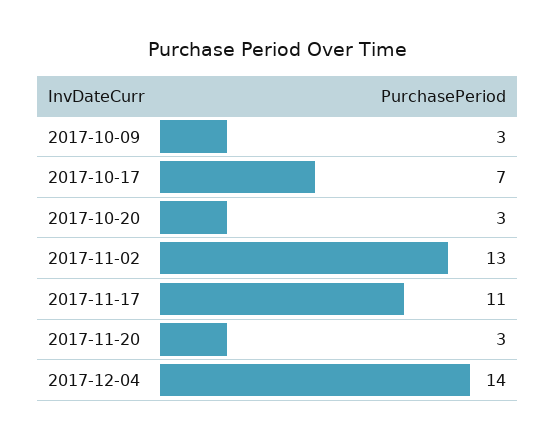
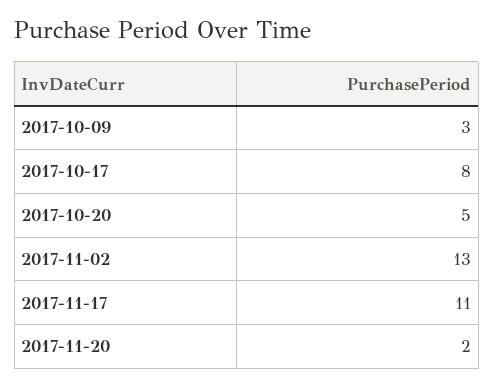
  {
    "2017-10-09": 3,
-   "2017-10-17": 7,
+   "2017-10-17": 8,
-   "2017-10-20": 3,
+   "2017-10-20": 5,
    "2017-11-02": 13,
    "2017-11-17": 11,
-   "2017-11-20": 3,
+   "2017-11-20": 2
-   "2017-12-04": 14
  }

